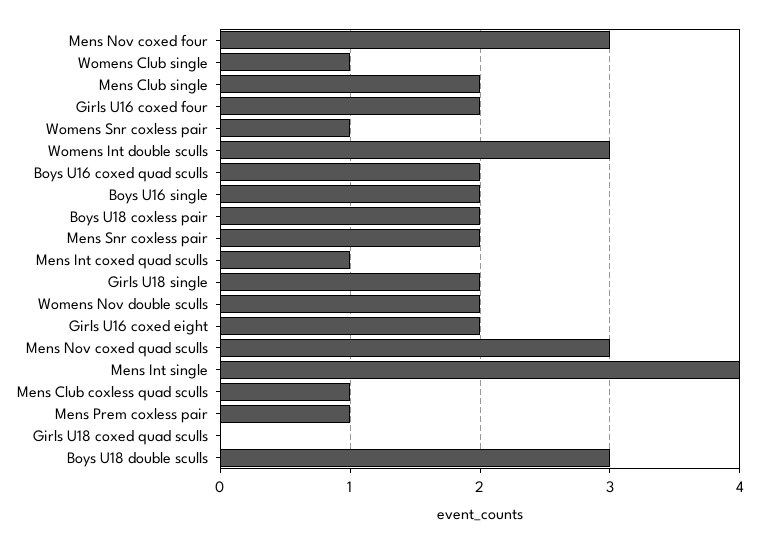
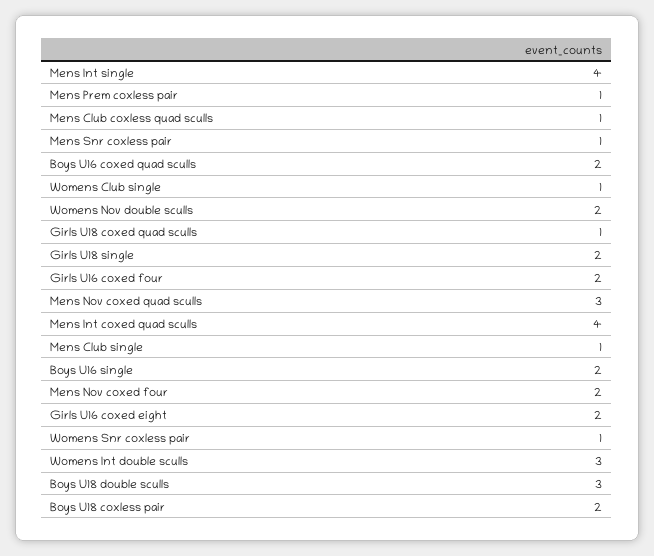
  {
-   "Mens Nov coxed four": 3,
+   "Mens Nov coxed four": 2,
    "Womens Club single": 1,
-   "Mens Club single": 2,
+   "Mens Club single": 1,
    "Girls U16 coxed four": 2,
    "Womens Snr coxless pair": 1,
    "Womens Int double sculls": 3,
    "Boys U16 coxed quad sculls": 2,
    "Boys U16 single": 2,
    "Boys U18 coxless pair": 2,
-   "Mens Snr coxless pair": 2,
+   "Mens Snr coxless pair": 1,
-   "Mens Int coxed quad sculls": 1,
+   "Mens Int coxed quad sculls": 4,
    "Girls U18 single": 2,
    "Womens Nov double sculls": 2,
    "Girls U16 coxed eight": 2,
    "Mens Nov coxed quad sculls": 3,
    "Mens Int single": 4,
    "Mens Club coxless quad sculls": 1,
    "Mens Prem coxless pair": 1,
-   "Girls U18 coxed quad sculls": 0,
+   "Girls U18 coxed quad sculls": 1,
    "Boys U18 double sculls": 3
  }

